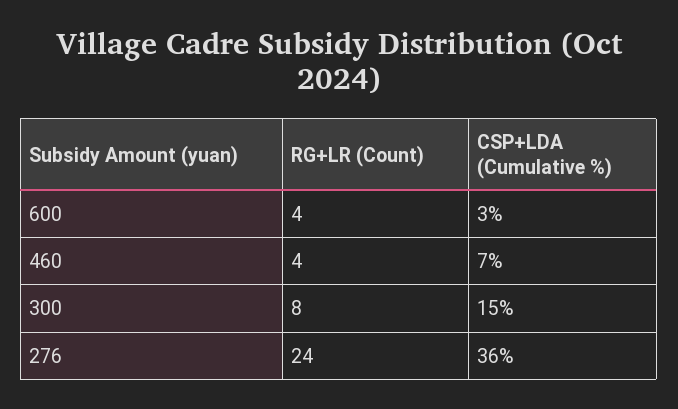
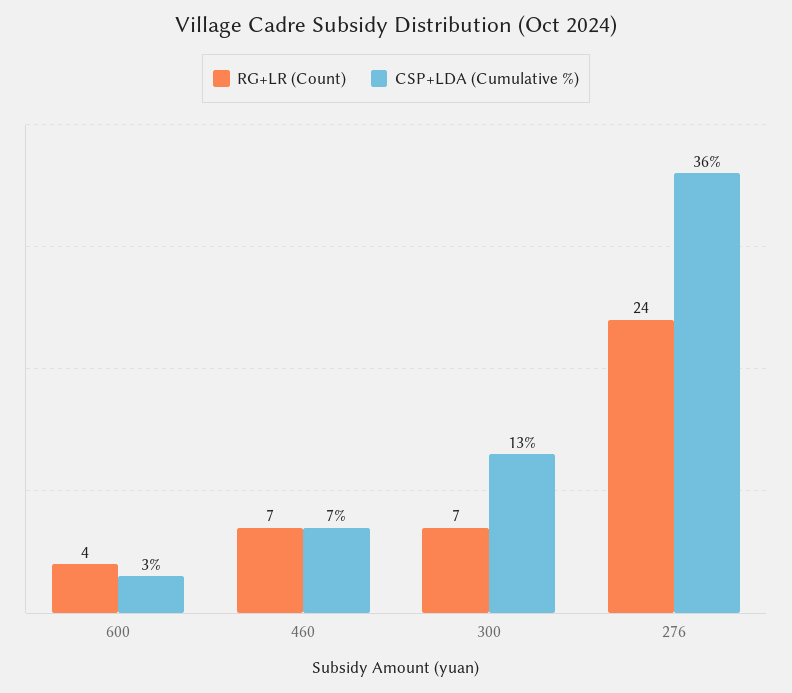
  {
    "RG+LR (Count)": {
      "600": 4,
-     "460": 4,
+     "460": 7,
-     "300": 8,
+     "300": 7,
      "276": 24
    },
    "CSP+LDA (Cumulative %)": {
      "600": 3,
      "460": 7,
-     "300": 15,
+     "300": 13,
      "276": 36
    }
  }

